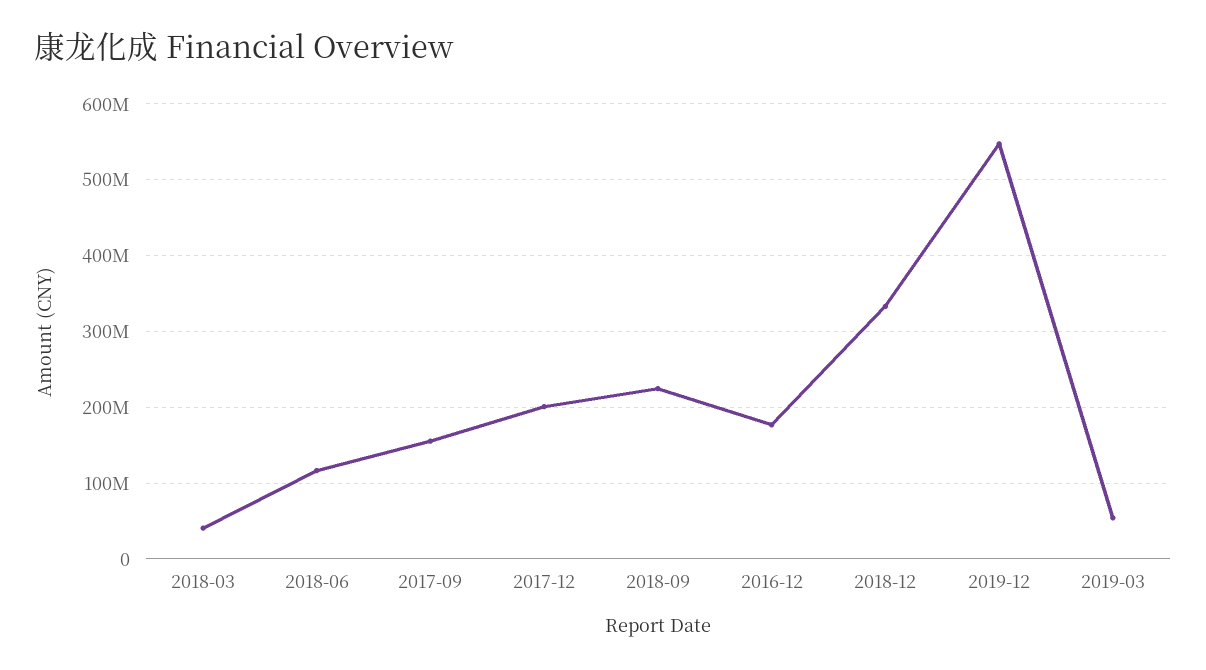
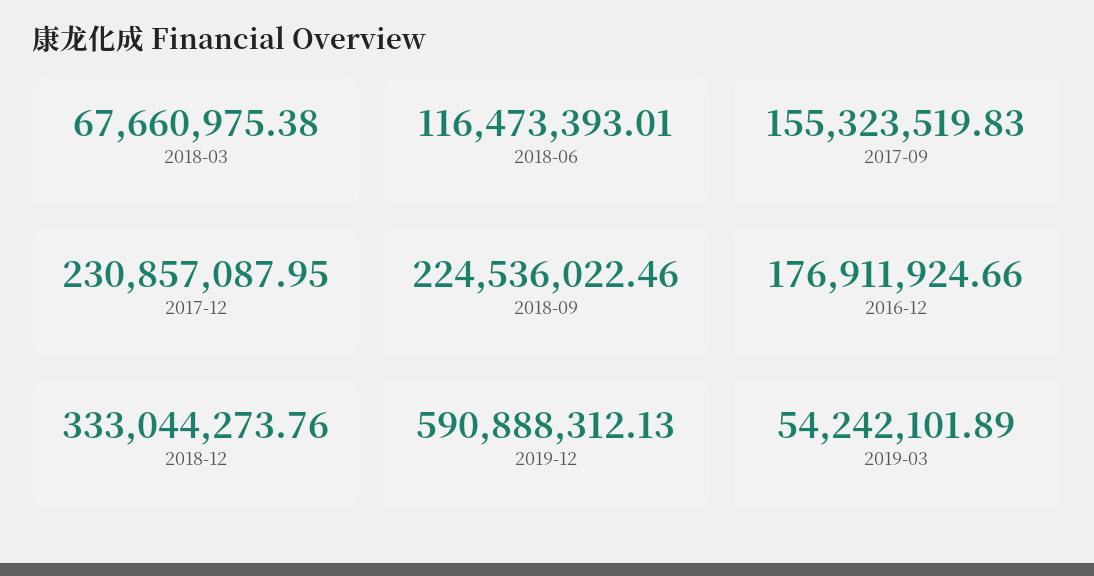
  {
-   "2018-03": 40000000,
+   "2018-03": 67660975.38,
    "2018-06": 116473393.01,
    "2017-09": 155323519.83,
-   "2017-12": 200000000,
+   "2017-12": 230857087.95,
    "2018-09": 224536022.46,
    "2016-12": 176911924.66,
    "2018-12": 333044273.76,
-   "2019-12": 550000000,
+   "2019-12": 590888312.13,
    "2019-03": 54242101.89
  }

